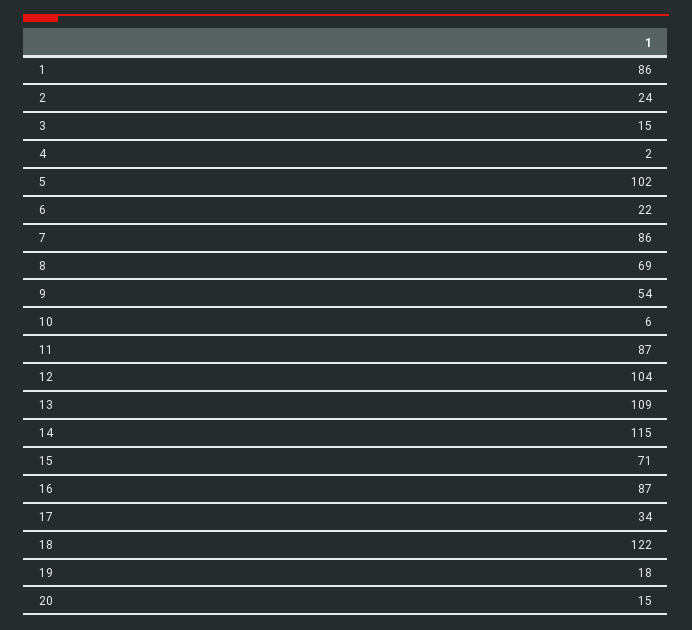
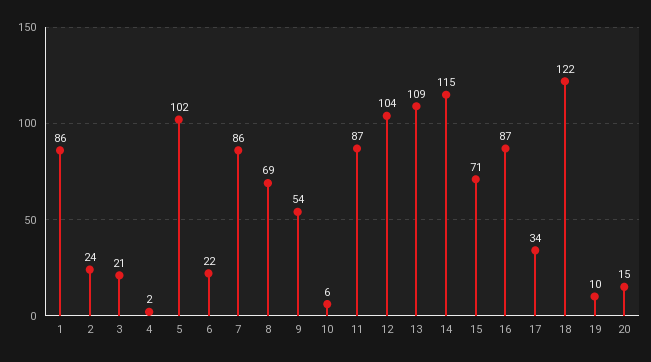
  {
    "1": 86,
    "2": 24,
-   "3": 15,
+   "3": 21,
    "4": 2,
    "5": 102,
    "6": 22,
    "7": 86,
    "8": 69,
    "9": 54,
    "10": 6,
    "11": 87,
    "12": 104,
    "13": 109,
    "14": 115,
    "15": 71,
    "16": 87,
    "17": 34,
    "18": 122,
-   "19": 18,
+   "19": 10,
    "20": 15
  }

